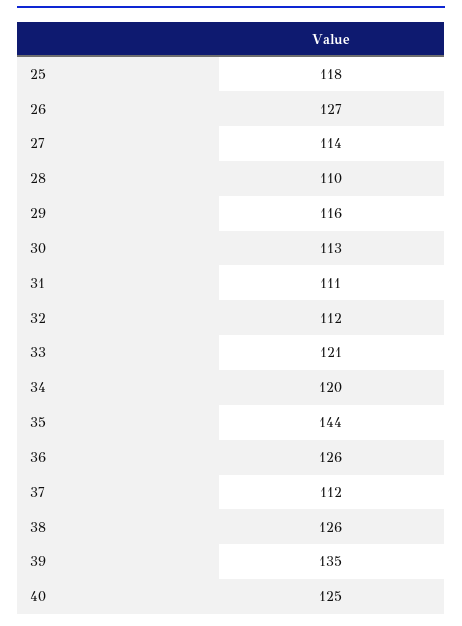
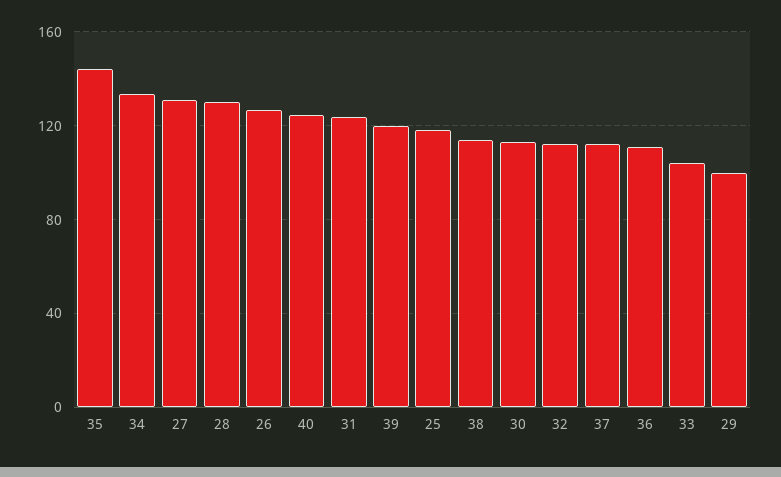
  {
    "25": 118,
    "26": 127,
-   "27": 114,
+   "27": 130,
-   "28": 110,
+   "28": 130,
-   "29": 116,
+   "29": 100,
    "30": 113,
-   "31": 111,
+   "31": 125,
    "32": 112,
-   "33": 121,
+   "33": 105,
-   "34": 120,
+   "34": 135,
    "35": 144,
-   "36": 126,
+   "36": 110,
    "37": 112,
-   "38": 126,
+   "38": 115,
-   "39": 135,
+   "39": 120,
    "40": 125
  }

